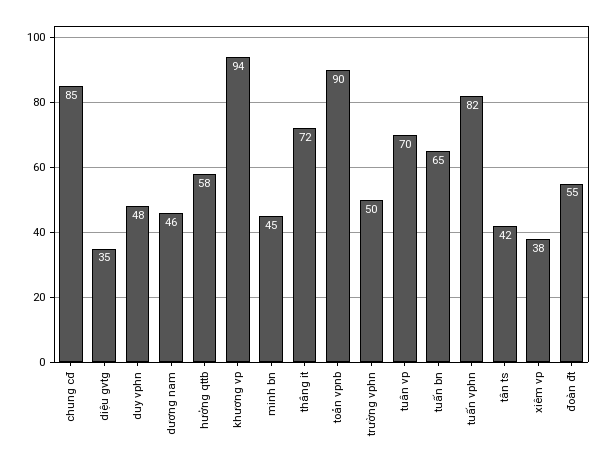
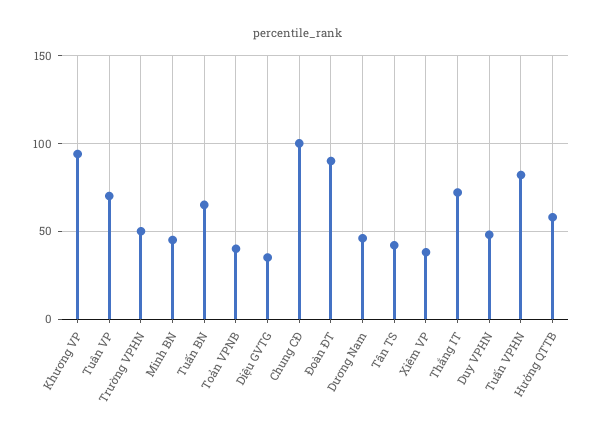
  {
-   "chung cđ": 85,
+   "chung cđ": 100,
    "diệu gvtg": 35,
    "duy vphn": 48,
    "dương nam": 46,
    "hưởng qttb": 58,
    "khương vp": 94,
    "minh bn": 45,
    "thắng it": 72,
-   "toản vpnb": 90,
+   "toản vpnb": 40,
    "trường vphn": 50,
    "tuân vp": 70,
    "tuấn bn": 65,
    "tuấn vphn": 82,
    "tân ts": 42,
    "xiêm vp": 38,
-   "đoàn đt": 55
+   "đoàn đt": 90
  }

